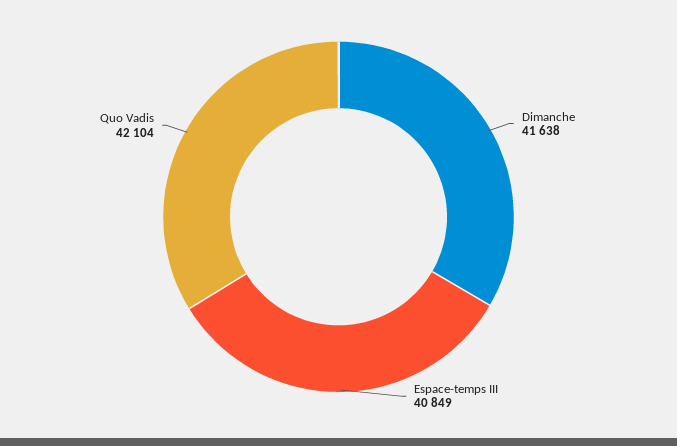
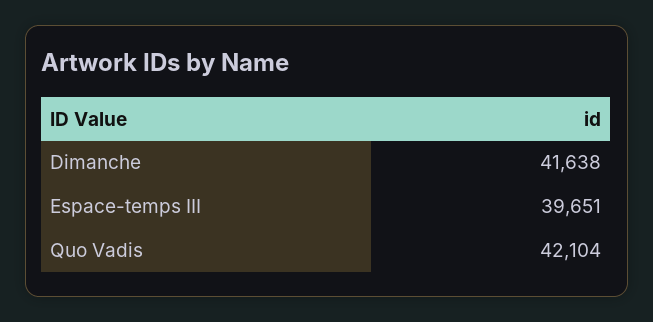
  {
    "Dimanche": 41638,
-   "Espace-temps III": 40849,
+   "Espace-temps III": 39651,
    "Quo Vadis": 42104
  }

